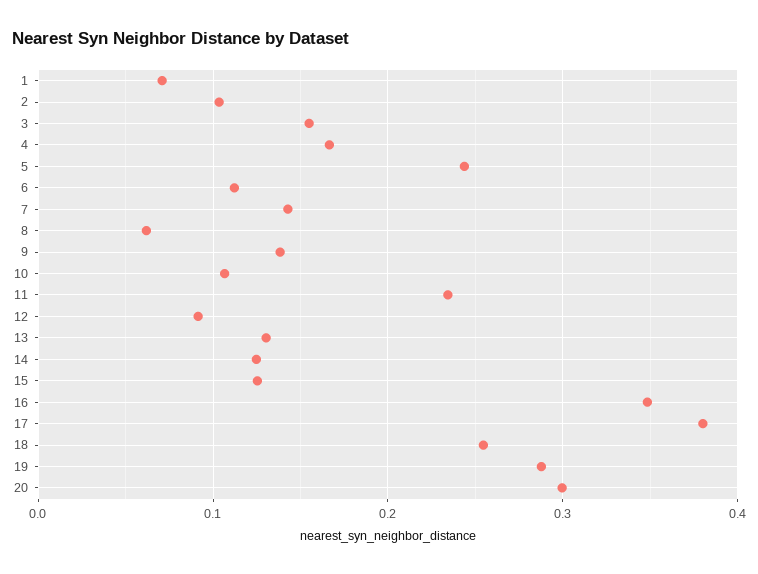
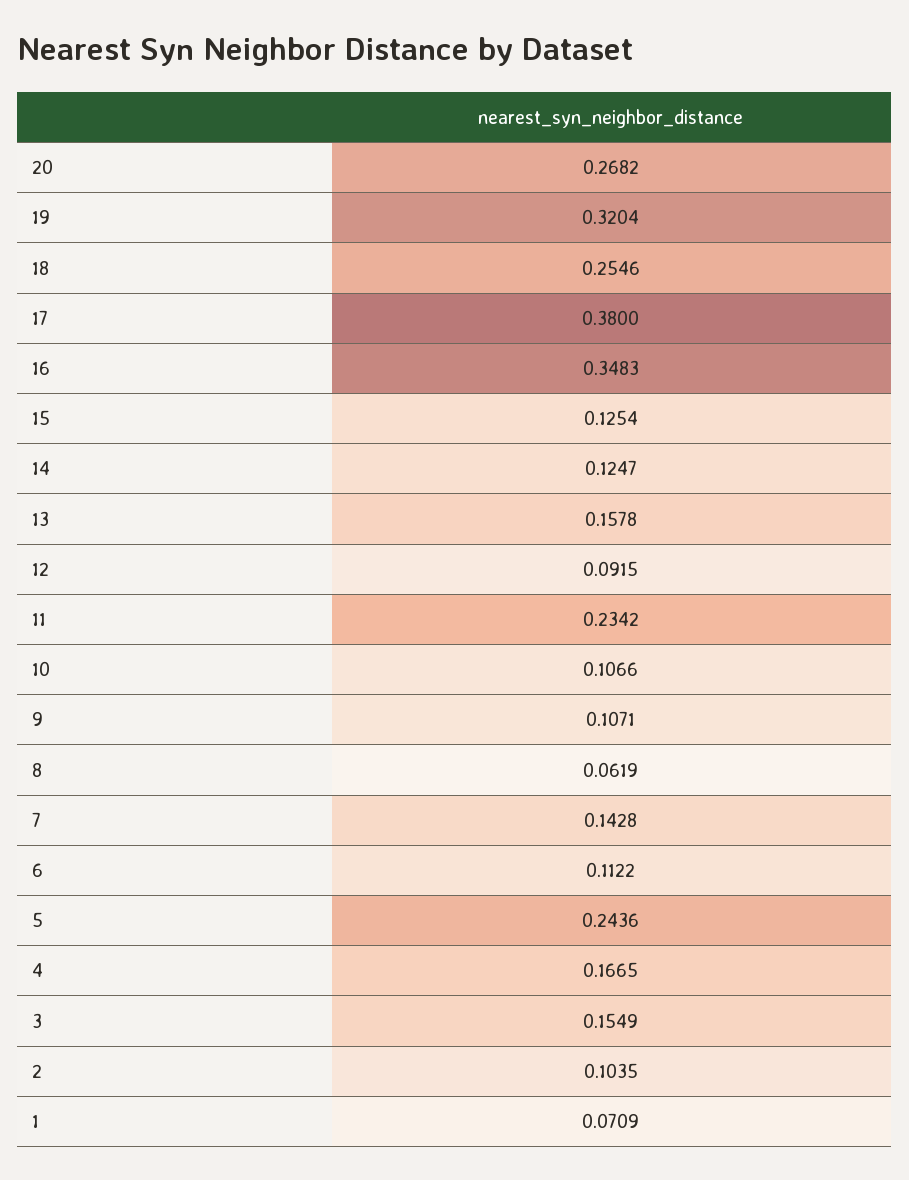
  {
    "1": 0.0709,
    "2": 0.1035,
    "3": 0.1549,
    "4": 0.1665,
    "5": 0.2436,
    "6": 0.1122,
    "7": 0.1428,
    "8": 0.0619,
-   "9": 0.14,
+   "9": 0.1071,
    "10": 0.1066,
    "11": 0.2342,
    "12": 0.0915,
-   "13": 0.13,
+   "13": 0.1578,
    "14": 0.1247,
    "15": 0.1254,
    "16": 0.3483,
    "17": 0.38,
    "18": 0.2546,
-   "19": 0.29,
+   "19": 0.3204,
-   "20": 0.3
+   "20": 0.2682
  }

